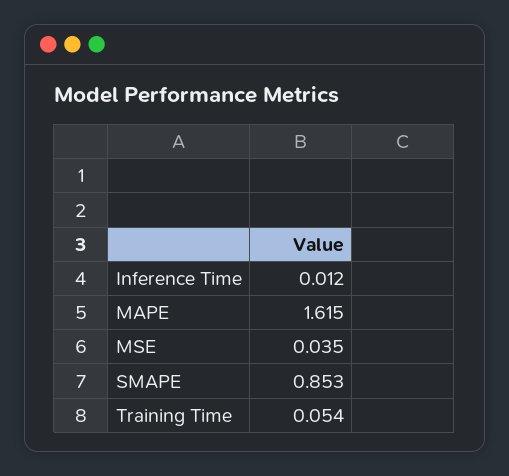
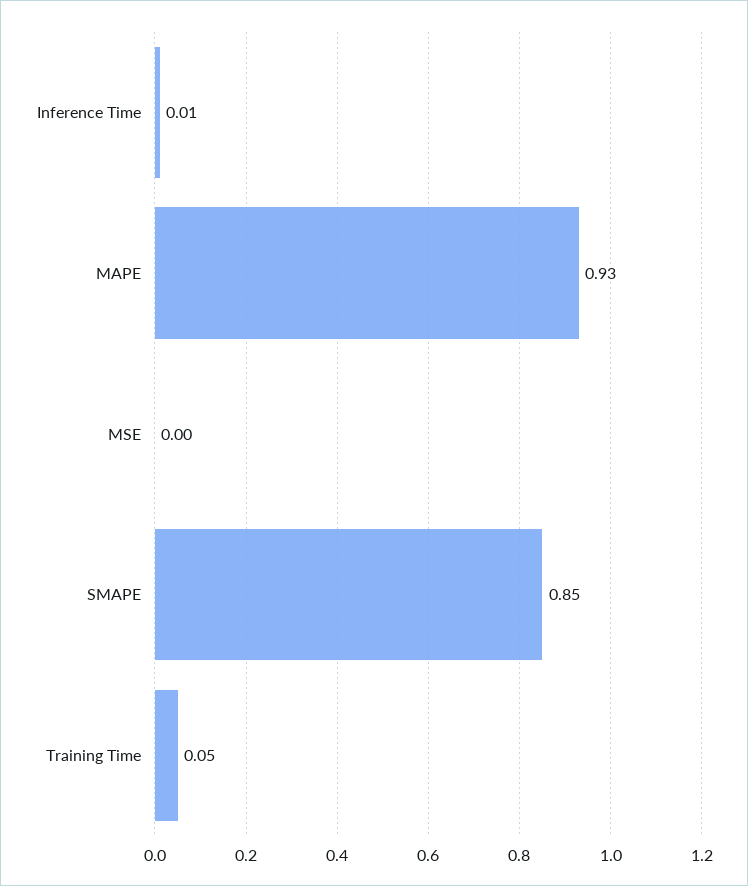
  {
    "Inference Time": 0.012,
-   "MAPE": 1.615,
+   "MAPE": 0.93,
-   "MSE": 0.035,
+   "MSE": 0,
    "SMAPE": 0.853,
    "Training Time": 0.054
  }

